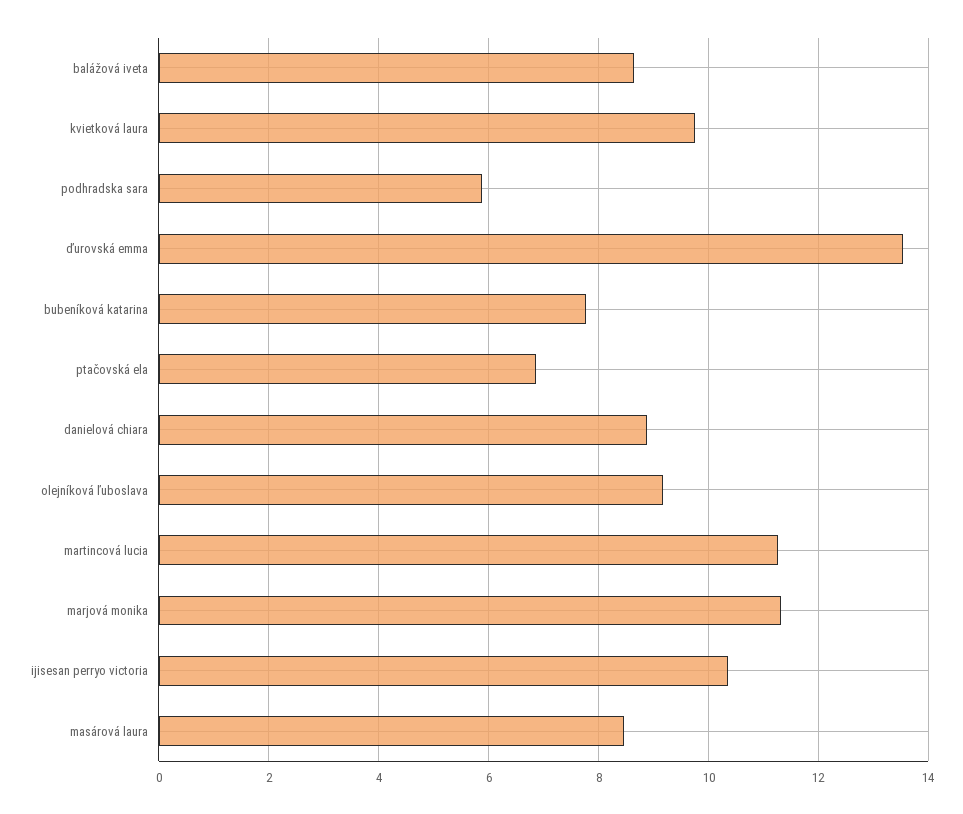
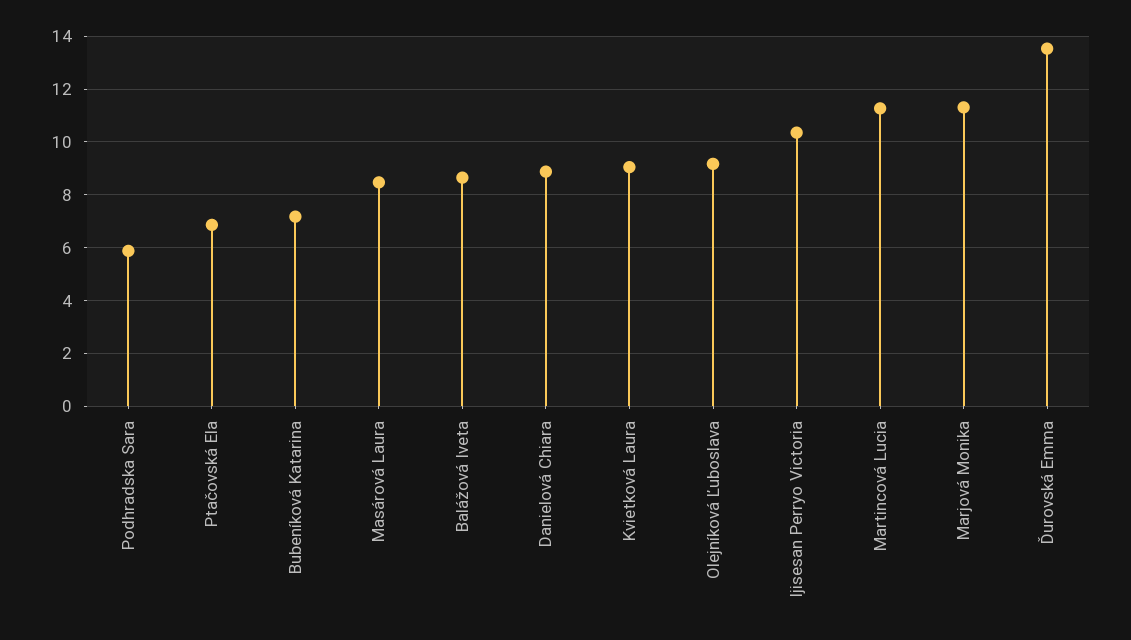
  {
    "balážová iveta": 8.6,
-   "kvietková laura": 9.8,
+   "kvietková laura": 9,
    "podhradska sara": 5.8,
    "ďurovská emma": 13.6,
-   "bubeníková katarina": 7.8,
+   "bubeníková katarina": 7.25,
    "ptačovská ela": 6.8,
    "danielová chiara": 8.8,
    "olejníková ľuboslava": 9.2,
    "martincová lucia": 11.2,
    "marjová monika": 11.4,
    "ijisesan perryo victoria": 10.4,
    "masárová laura": 8.4
  }

